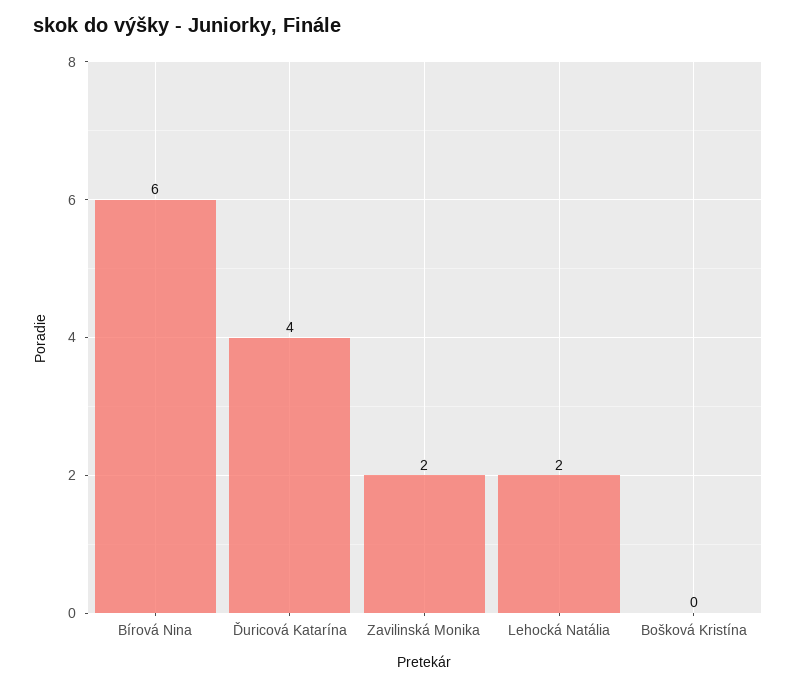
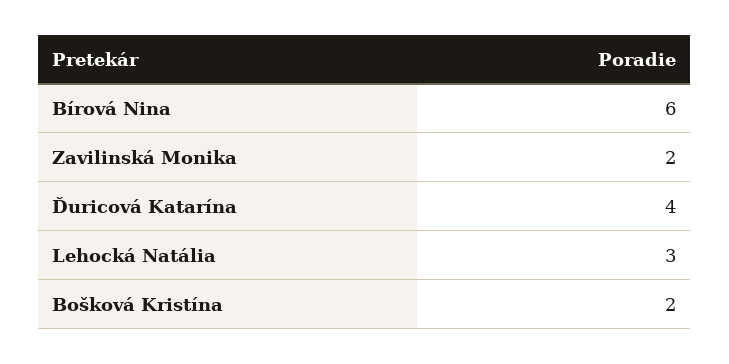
  {
    "Bírová Nina": 6,
    "Ďuricová Katarína": 4,
    "Zavilinská Monika": 2,
-   "Lehocká Natália": 2,
+   "Lehocká Natália": 3,
-   "Bošková Kristína": 0
+   "Bošková Kristína": 2
  }

